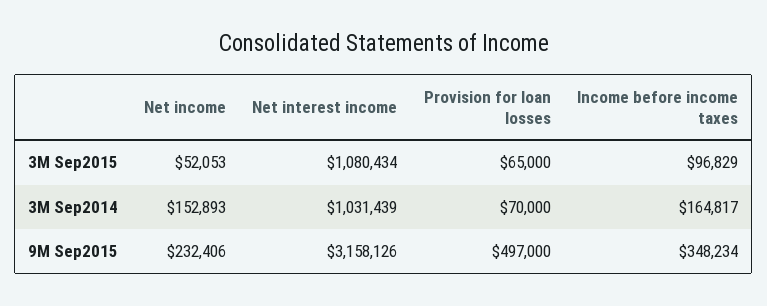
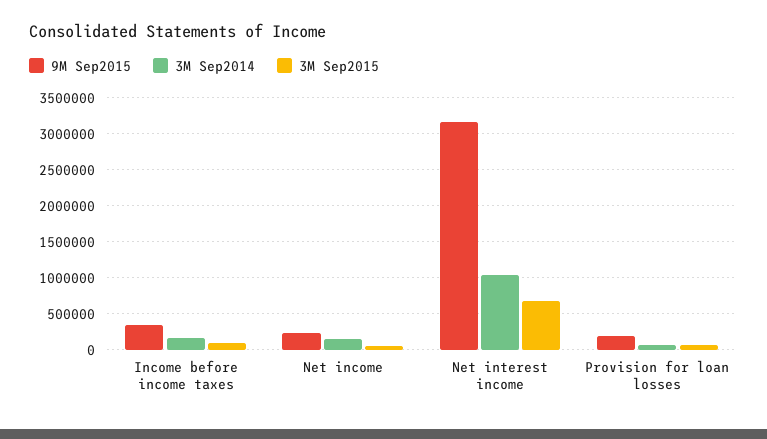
  {
    "3M Sep2015": {
      "Net income": 52053,
-     "Net interest income": 1080434,
+     "Net interest income": 700000,
      "Provision for loan losses": 65000,
      "Income before income taxes": 96829
    },
    "3M Sep2014": {
      "Net income": 152893,
      "Net interest income": 1031439,
      "Provision for loan losses": 70000,
      "Income before income taxes": 164817
    },
    "9M Sep2015": {
      "Net income": 232406,
      "Net interest income": 3158126,
-     "Provision for loan losses": 497000,
+     "Provision for loan losses": 200000,
      "Income before income taxes": 348234
    }
  }

